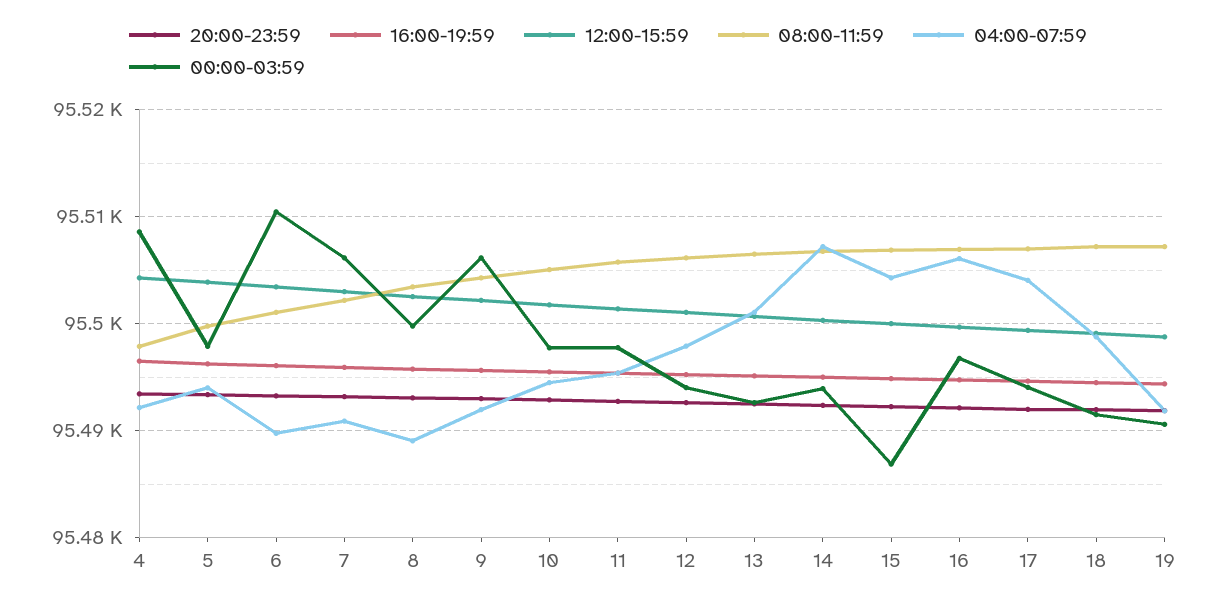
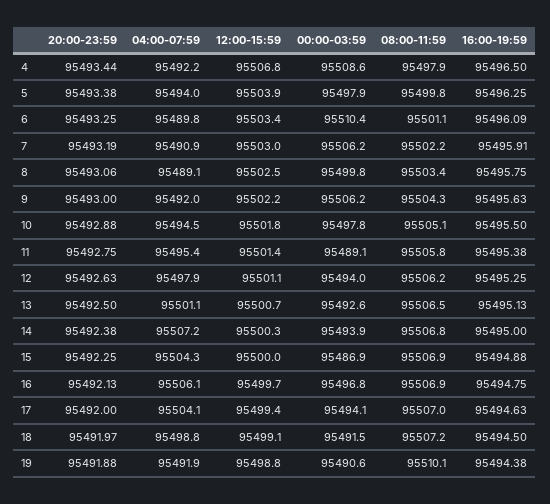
  {
    "20:00-23:59": {
      "4": 95493.44,
      "5": 95493.38,
      "6": 95493.25,
      "7": 95493.19,
      "8": 95493.06,
      "9": 95493,
      "10": 95492.88,
      "11": 95492.75,
      "12": 95492.63,
      "13": 95492.5,
      "14": 95492.38,
      "15": 95492.25,
      "16": 95492.13,
      "17": 95492,
      "18": 95491.97,
      "19": 95491.88
    },
    "16:00-19:59": {
      "4": 95496.5,
      "5": 95496.25,
      "6": 95496.09,
      "7": 95495.91,
      "8": 95495.75,
      "9": 95495.63,
      "10": 95495.5,
      "11": 95495.38,
      "12": 95495.25,
      "13": 95495.13,
      "14": 95495,
      "15": 95494.88,
      "16": 95494.75,
      "17": 95494.63,
      "18": 95494.5,
      "19": 95494.38
    },
    "12:00-15:59": {
-     "4": 95504,
+     "4": 95506.8,
      "5": 95503.9,
      "6": 95503.4,
      "7": 95503,
      "8": 95502.5,
      "9": 95502.2,
      "10": 95501.8,
      "11": 95501.4,
      "12": 95501.1,
      "13": 95500.7,
      "14": 95500.3,
      "15": 95500,
      "16": 95499.7,
      "17": 95499.4,
      "18": 95499.1,
      "19": 95498.8
    },
    "08:00-11:59": {
      "4": 95497.9,
      "5": 95499.8,
      "6": 95501.1,
      "7": 95502.2,
      "8": 95503.4,
      "9": 95504.3,
      "10": 95505.1,
      "11": 95505.8,
      "12": 95506.2,
      "13": 95506.5,
      "14": 95506.8,
      "15": 95506.9,
      "16": 95506.9,
      "17": 95507,
      "18": 95507.2,
-     "19": 95507
+     "19": 95510.1
    },
    "04:00-07:59": {
      "4": 95492.2,
      "5": 95494,
      "6": 95489.8,
      "7": 95490.9,
      "8": 95489.1,
      "9": 95492,
      "10": 95494.5,
      "11": 95495.4,
      "12": 95497.9,
      "13": 95501.1,
      "14": 95507.2,
      "15": 95504.3,
      "16": 95506.1,
      "17": 95504.1,
      "18": 95498.8,
      "19": 95491.9
    },
    "00:00-03:59": {
      "4": 95508.6,
      "5": 95497.9,
      "6": 95510.4,
      "7": 95506.2,
      "8": 95499.8,
      "9": 95506.2,
      "10": 95497.8,
-     "11": 95498,
+     "11": 95489.1,
      "12": 95494,
      "13": 95492.6,
      "14": 95493.9,
      "15": 95486.9,
      "16": 95496.8,
      "17": 95494.1,
      "18": 95491.5,
      "19": 95490.6
    }
  }

